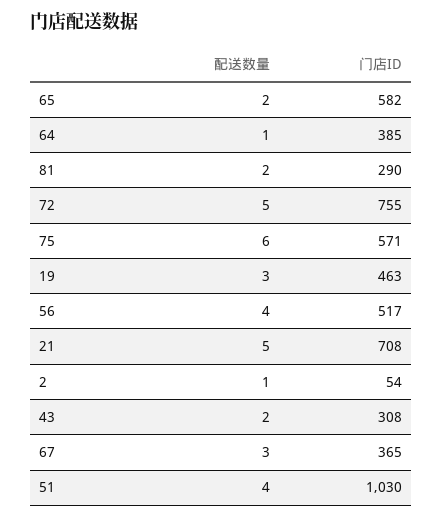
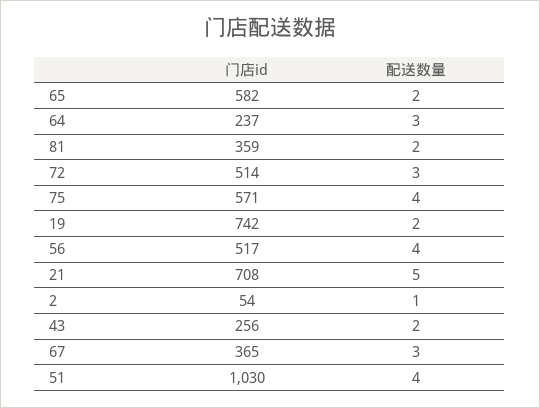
  {
    "配送数量": {
      "65": 2,
-     "64": 1,
+     "64": 3,
      "81": 2,
-     "72": 5,
+     "72": 3,
-     "75": 6,
+     "75": 4,
-     "19": 3,
+     "19": 2,
      "56": 4,
      "21": 5,
      "2": 1,
      "43": 2,
      "67": 3,
      "51": 4
    },
    "门店ID": {
      "65": 582,
-     "64": 385,
+     "64": 237,
-     "81": 290,
+     "81": 359,
-     "72": 755,
+     "72": 514,
      "75": 571,
-     "19": 463,
+     "19": 742,
      "56": 517,
      "21": 708,
      "2": 54,
-     "43": 308,
+     "43": 256,
      "67": 365,
      "51": 1030
    }
  }

